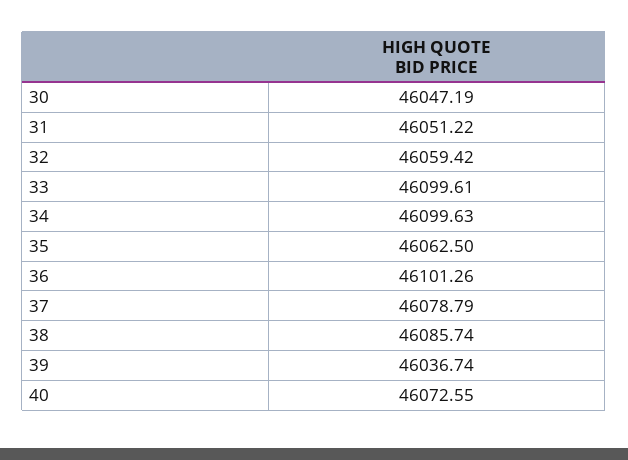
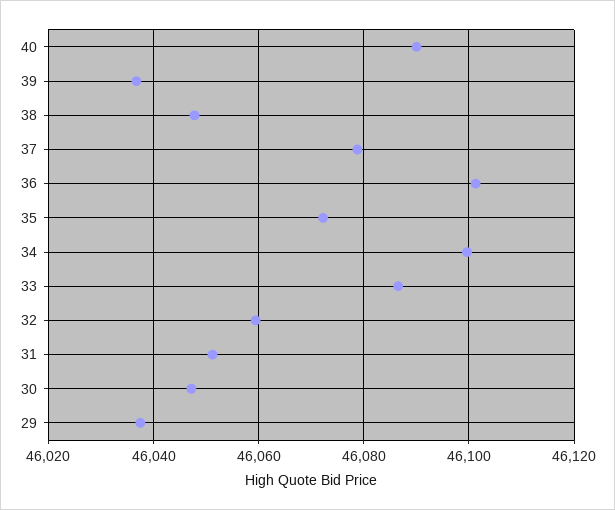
  {
    "30": 46047.19,
    "31": 46051.22,
    "32": 46059.42,
-   "33": 46099.61,
+   "33": 46086,
    "34": 46099.63,
-   "35": 46062.5,
+   "35": 46072,
    "36": 46101.26,
    "37": 46078.79,
-   "38": 46085.74,
+   "38": 46048,
    "39": 46036.74,
-   "40": 46072.55
+   "40": 46090,
+   "29": 46038
  }

